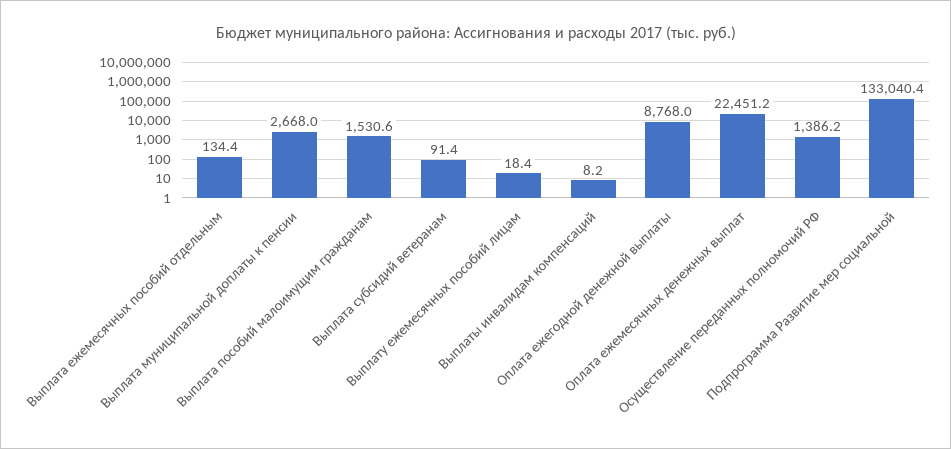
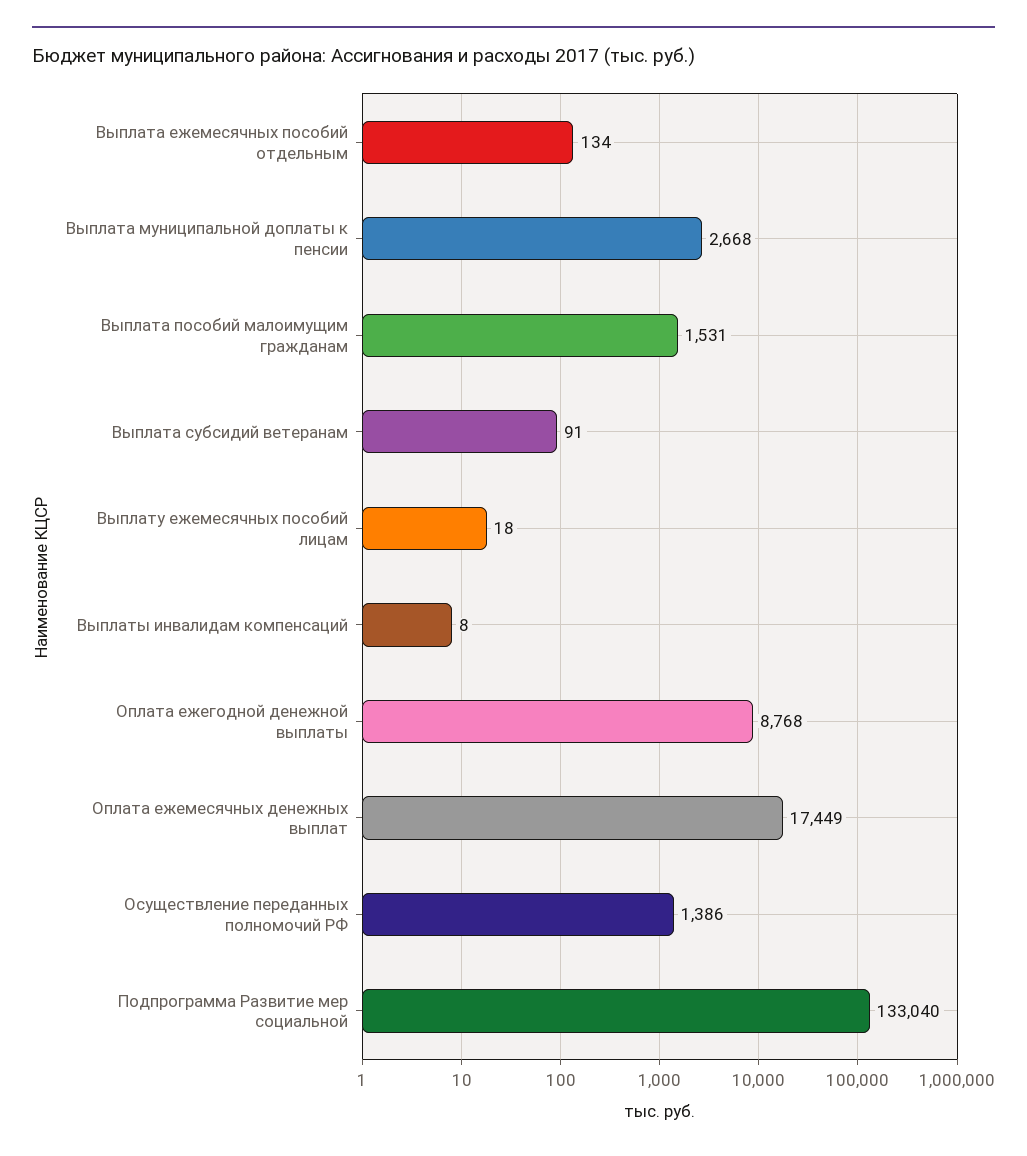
  {
    "Выплата ежемесячных пособий отдельным": 134.4,
    "Выплата муниципальной доплаты к пенсии": 2668,
    "Выплата пособий малоимущим гражданам": 1530.6,
    "Выплата субсидий ветеранам": 91.4,
    "Выплату ежемесячных пособий лицам": 18.4,
    "Выплаты инвалидам компенсаций": 8.2,
    "Оплата ежегодной денежной выплаты": 8768,
-   "Оплата ежемесячных денежных выплат": 22451.2,
+   "Оплата ежемесячных денежных выплат": 17449,
    "Осуществление переданных полномочий РФ": 1386.2,
    "Подпрограмма Развитие мер социальной": 133040.4
  }

